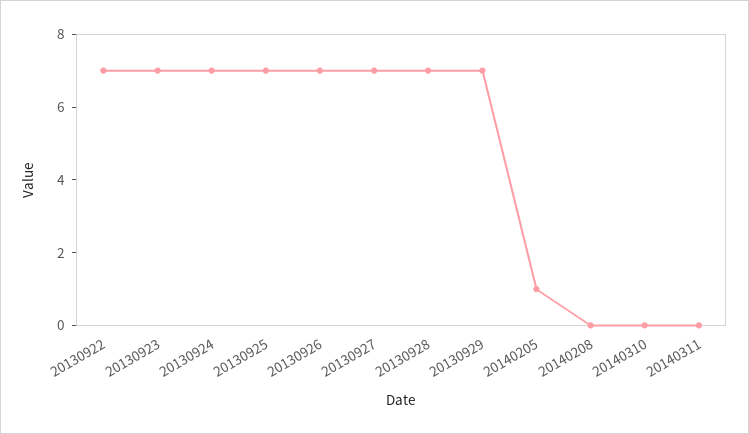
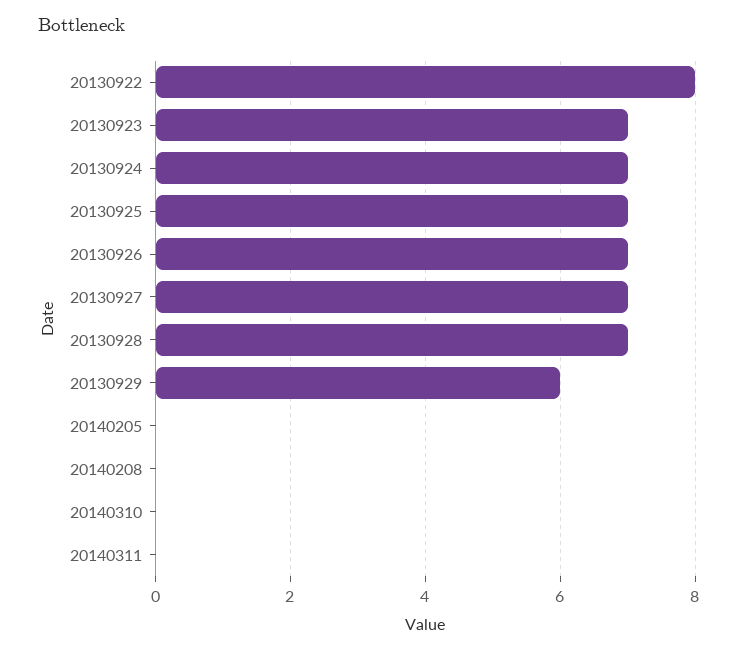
  {
-   "20130922": 7,
+   "20130922": 8,
    "20130923": 7,
    "20130924": 7,
    "20130925": 7,
    "20130926": 7,
    "20130927": 7,
    "20130928": 7,
-   "20130929": 7,
+   "20130929": 6,
-   "20140205": 1,
+   "20140205": 0,
    "20140208": 0,
    "20140310": 0,
    "20140311": 0
  }

